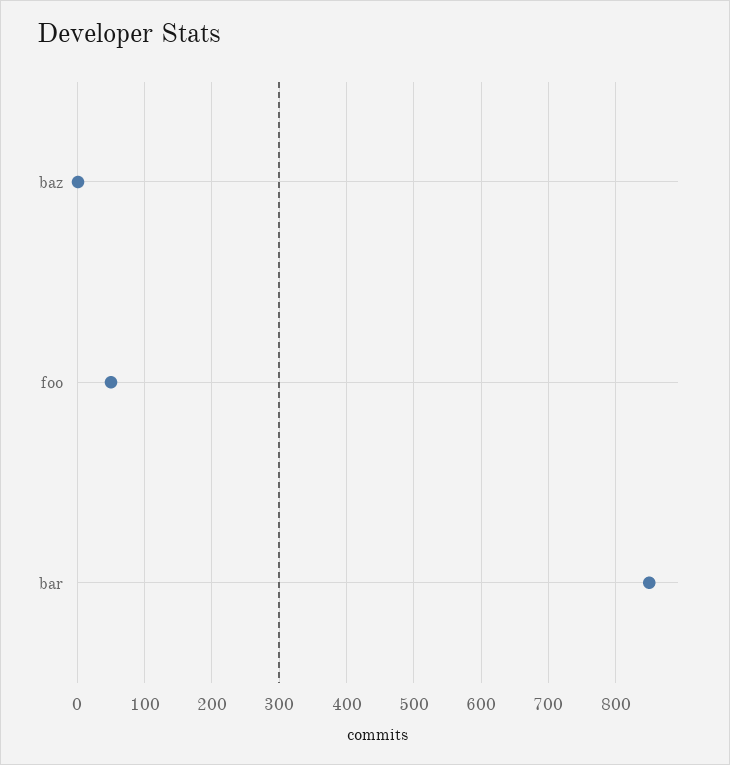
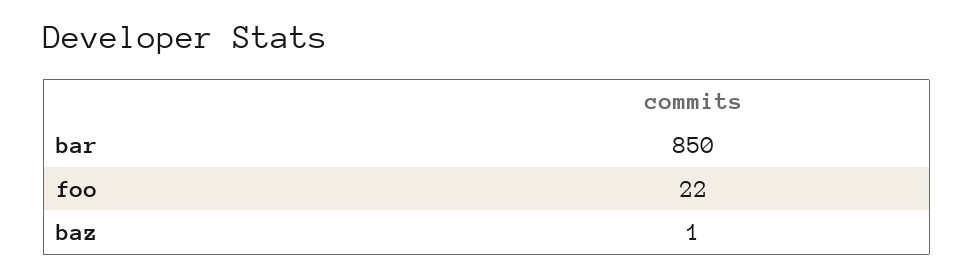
  {
    "baz": 1,
-   "foo": 50,
+   "foo": 22,
    "bar": 850
  }

